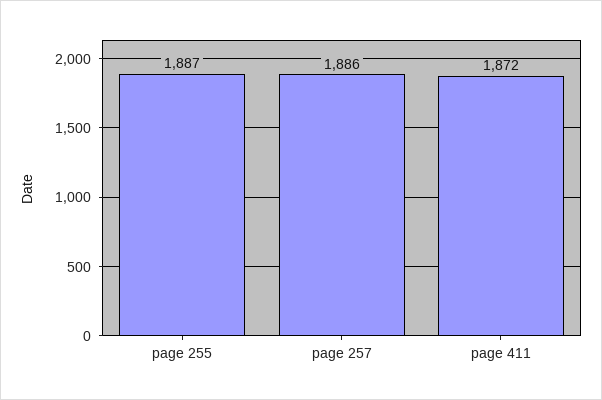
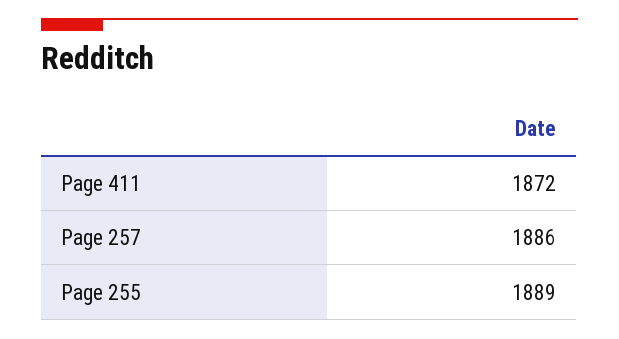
  {
-   "page 255": 1887,
+   "page 255": 1889,
    "page 257": 1886,
    "page 411": 1872
  }

